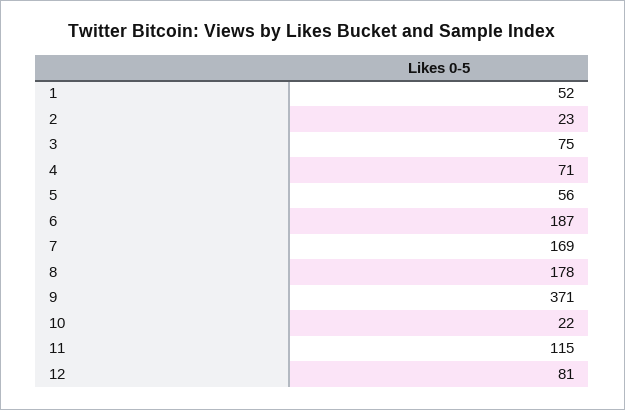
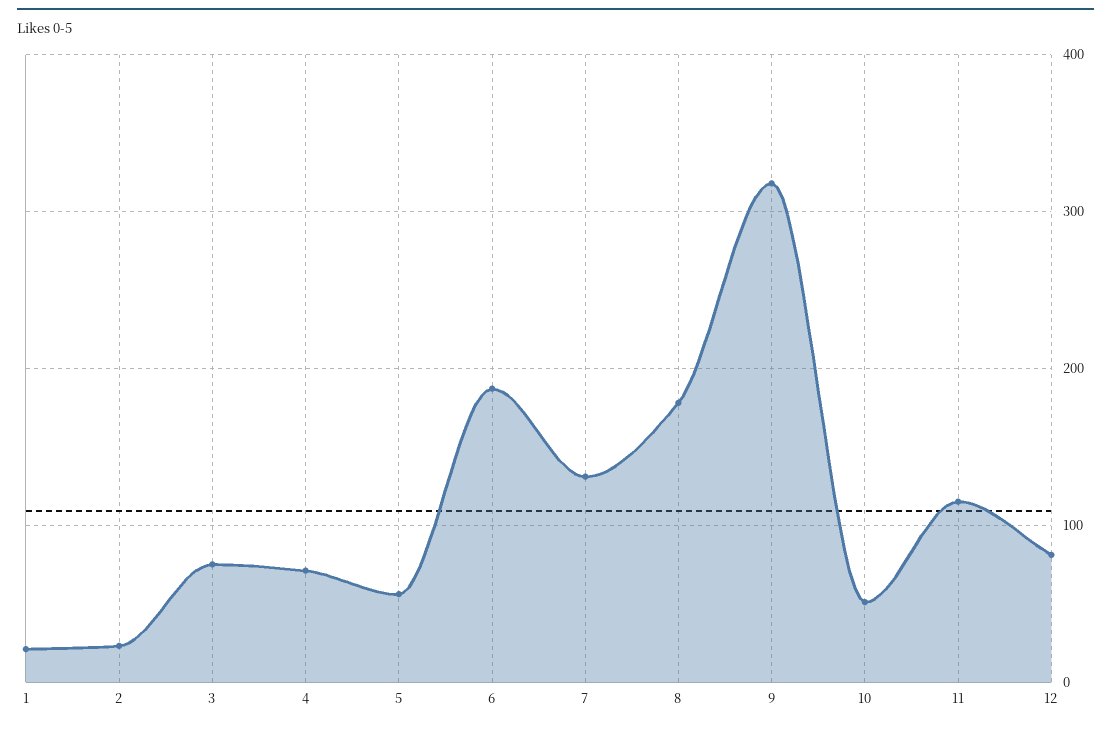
  {
-   "1": 52,
+   "1": 20,
    "2": 23,
    "3": 75,
    "4": 71,
    "5": 56,
    "6": 187,
-   "7": 169,
+   "7": 130,
    "8": 178,
-   "9": 371,
+   "9": 320,
-   "10": 22,
+   "10": 50,
    "11": 115,
    "12": 81
  }

